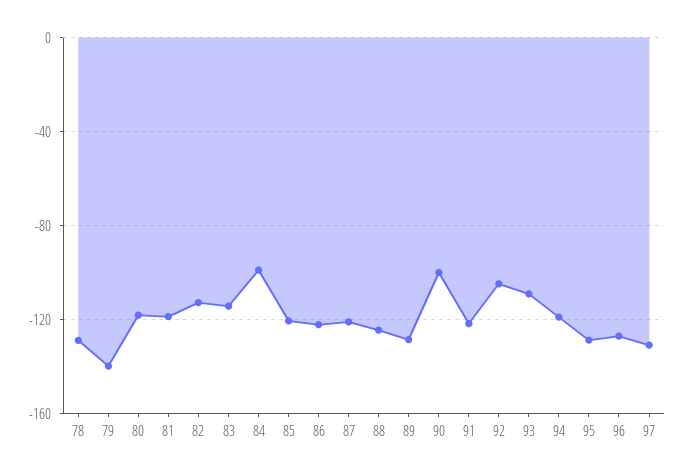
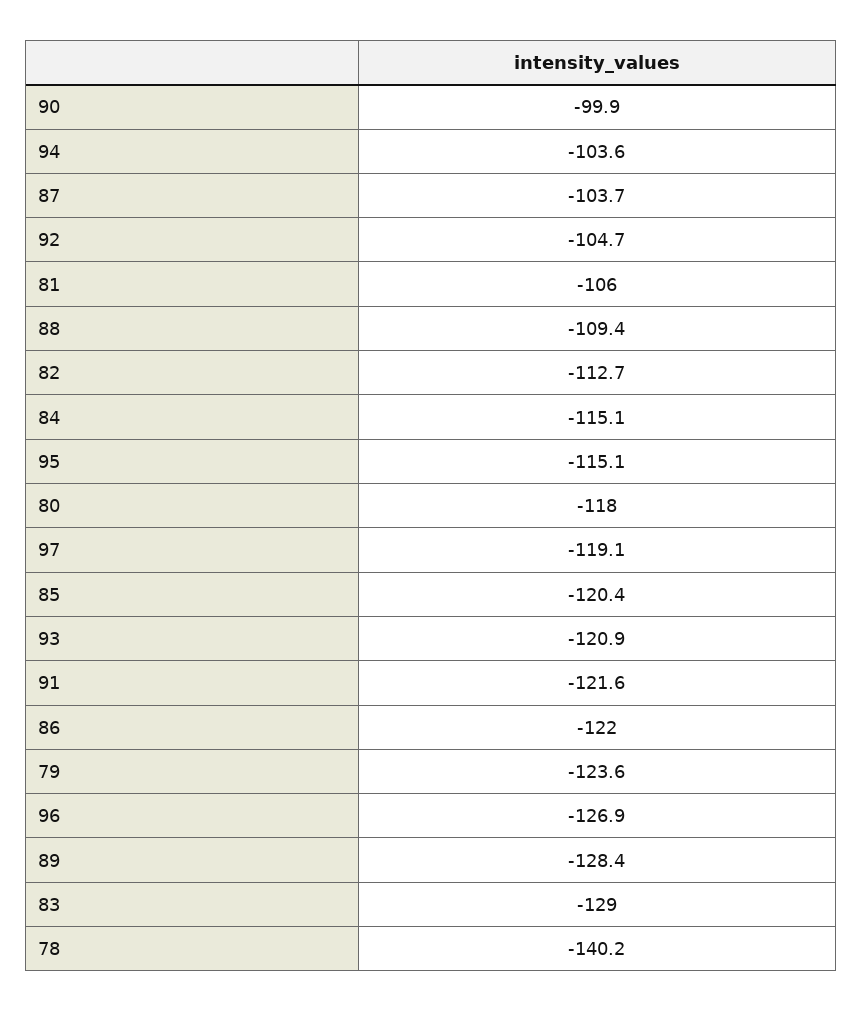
  {
-   "78": -130,
+   "78": -140.2,
-   "79": -140,
+   "79": -123.6,
    "80": -118,
-   "81": -120,
+   "81": -106,
    "82": -112.7,
-   "83": -115,
+   "83": -129,
-   "84": -100,
+   "84": -115.1,
    "85": -120.4,
    "86": -122,
-   "87": -120,
+   "87": -103.7,
-   "88": -125,
+   "88": -109.4,
    "89": -128.4,
    "90": -99.9,
    "91": -121.6,
    "92": -104.7,
-   "93": -110,
+   "93": -120.9,
-   "94": -120,
+   "94": -103.6,
-   "95": -130,
+   "95": -115.1,
    "96": -126.9,
-   "97": -130
+   "97": -119.1
  }

